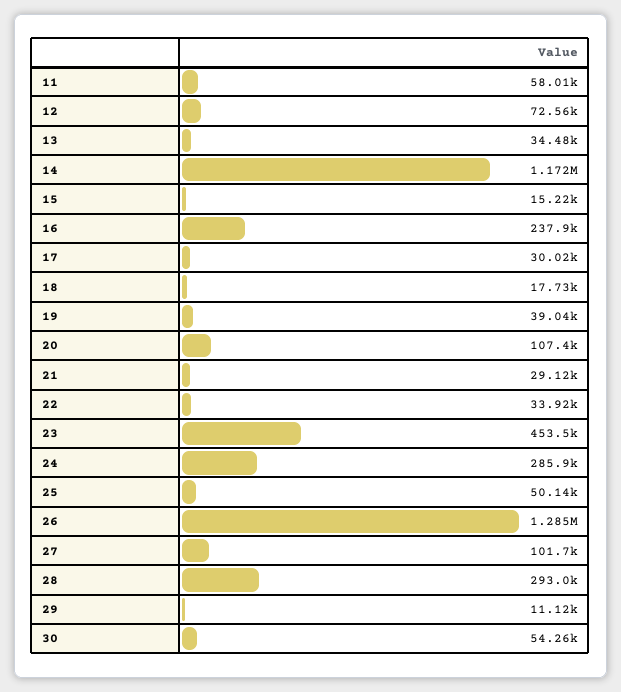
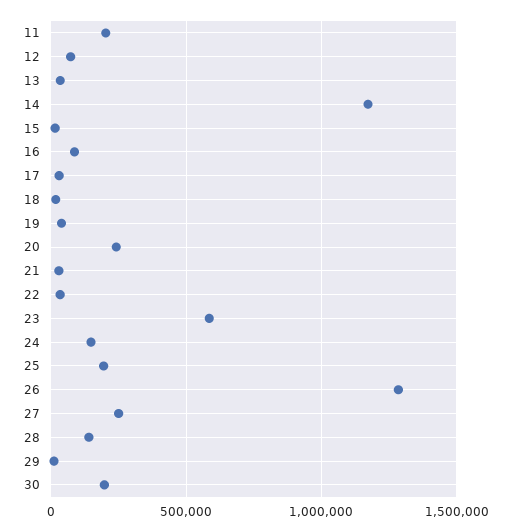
  {
-   "11": 58010,
+   "11": 200000,
    "12": 72560,
    "13": 34480,
    "14": 1172000,
    "15": 15220,
-   "16": 237900,
+   "16": 100000,
    "17": 30020,
    "18": 17730,
    "19": 39040,
-   "20": 107400,
+   "20": 250000,
    "21": 29120,
    "22": 33920,
-   "23": 453500,
+   "23": 600000,
-   "24": 285900,
+   "24": 150000,
-   "25": 50140,
+   "25": 200000,
    "26": 1285000,
-   "27": 101700,
+   "27": 250000,
-   "28": 293000,
+   "28": 150000,
    "29": 11120,
-   "30": 54260
+   "30": 200000
  }

